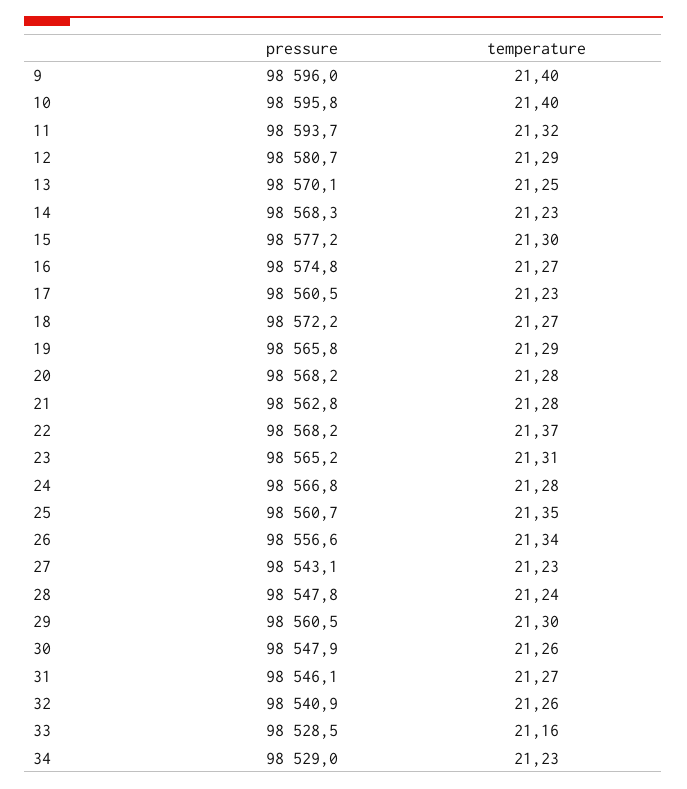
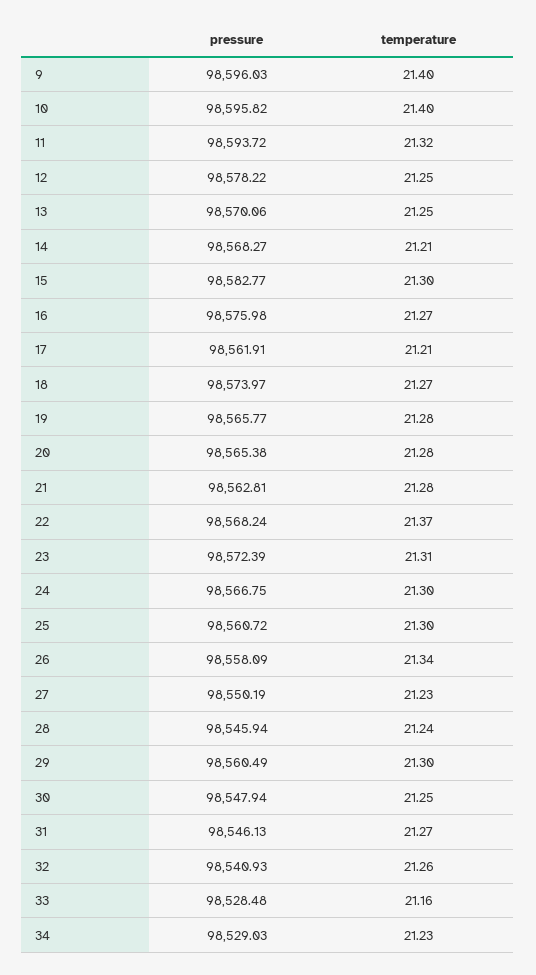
  {
    "pressure": {
      "9": 98596.03,
      "10": 98595.82,
      "11": 98593.72,
-     "12": 98580.7,
+     "12": 98578.22,
      "13": 98570.06,
      "14": 98568.27,
-     "15": 98577.2,
+     "15": 98582.77,
-     "16": 98574.8,
+     "16": 98575.98,
-     "17": 98560.5,
+     "17": 98561.91,
-     "18": 98572.2,
+     "18": 98573.97,
      "19": 98565.77,
-     "20": 98568.2,
+     "20": 98565.38,
      "21": 98562.81,
      "22": 98568.24,
-     "23": 98565.2,
+     "23": 98572.39,
      "24": 98566.75,
      "25": 98560.72,
-     "26": 98556.6,
+     "26": 98558.09,
-     "27": 98543.1,
+     "27": 98550.19,
-     "28": 98547.8,
+     "28": 98545.94,
      "29": 98560.49,
      "30": 98547.94,
      "31": 98546.13,
      "32": 98540.93,
      "33": 98528.48,
      "34": 98529.03
    },
    "temperature": {
      "9": 21.4,
      "10": 21.4,
      "11": 21.32,
-     "12": 21.29,
+     "12": 21.25,
      "13": 21.25,
-     "14": 21.23,
+     "14": 21.21,
      "15": 21.3,
      "16": 21.27,
-     "17": 21.23,
+     "17": 21.21,
      "18": 21.27,
-     "19": 21.29,
+     "19": 21.28,
      "20": 21.28,
      "21": 21.28,
      "22": 21.37,
      "23": 21.31,
-     "24": 21.28,
+     "24": 21.3,
-     "25": 21.35,
+     "25": 21.3,
      "26": 21.34,
      "27": 21.23,
      "28": 21.24,
      "29": 21.3,
-     "30": 21.26,
+     "30": 21.25,
      "31": 21.27,
      "32": 21.26,
      "33": 21.16,
      "34": 21.23
    }
  }

